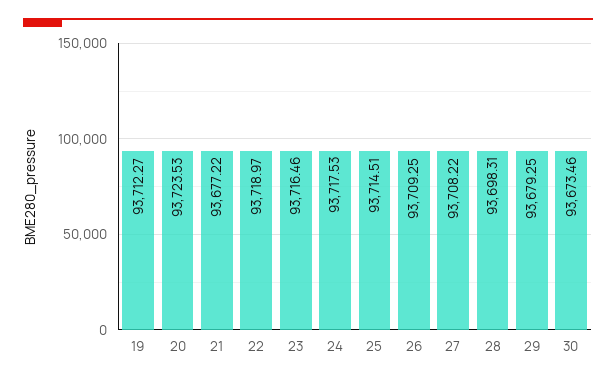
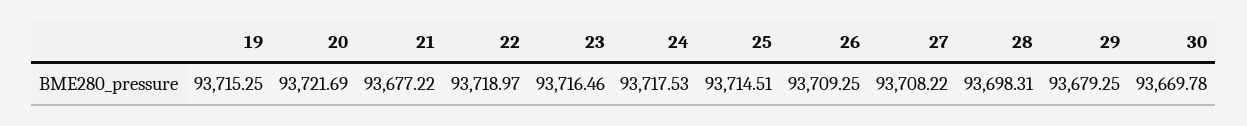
  {
-   "19": 93712.27,
+   "19": 93715.25,
-   "20": 93723.53,
+   "20": 93721.69,
    "21": 93677.22,
    "22": 93718.97,
    "23": 93716.46,
    "24": 93717.53,
    "25": 93714.51,
    "26": 93709.25,
    "27": 93708.22,
    "28": 93698.31,
    "29": 93679.25,
-   "30": 93673.46
+   "30": 93669.78
  }

